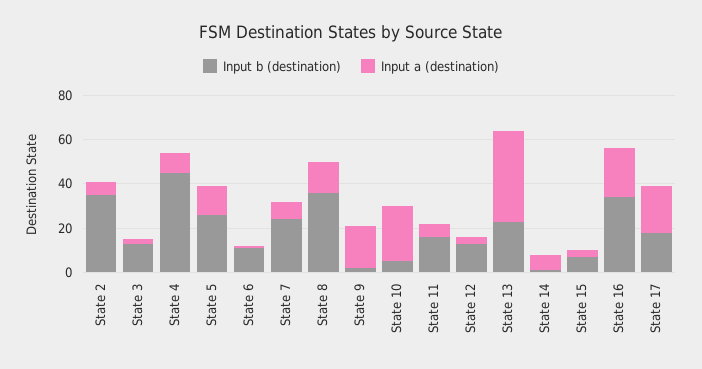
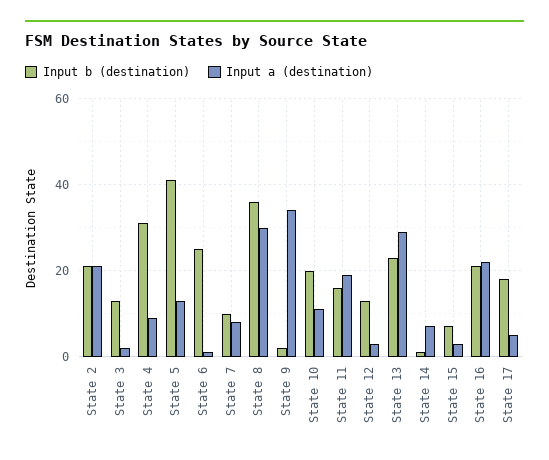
  {
    "Input b (destination)": {
-     "State 2": 35,
+     "State 2": 20,
      "State 3": 15,
-     "State 4": 45,
+     "State 4": 30,
-     "State 5": 25,
+     "State 5": 40,
-     "State 6": 10,
+     "State 6": 25,
-     "State 7": 25,
+     "State 7": 10,
      "State 8": 35,
      "State 9": 0,
-     "State 10": 5,
+     "State 10": 20,
      "State 11": 15,
      "State 12": 15,
      "State 13": 25,
      "State 14": 0,
      "State 15": 5,
-     "State 16": 35,
+     "State 16": 20,
      "State 17": 20
    },
    "Input a (destination)": {
-     "State 2": 5,
+     "State 2": 20,
      "State 3": 0,
      "State 4": 10,
      "State 5": 15,
      "State 6": 0,
      "State 7": 10,
-     "State 8": 15,
+     "State 8": 30,
-     "State 9": 20,
+     "State 9": 35,
-     "State 10": 25,
+     "State 10": 10,
-     "State 11": 5,
+     "State 11": 20,
      "State 12": 5,
-     "State 13": 40,
+     "State 13": 30,
      "State 14": 5,
      "State 15": 5,
      "State 16": 20,
-     "State 17": 20
+     "State 17": 5
    }
  }

